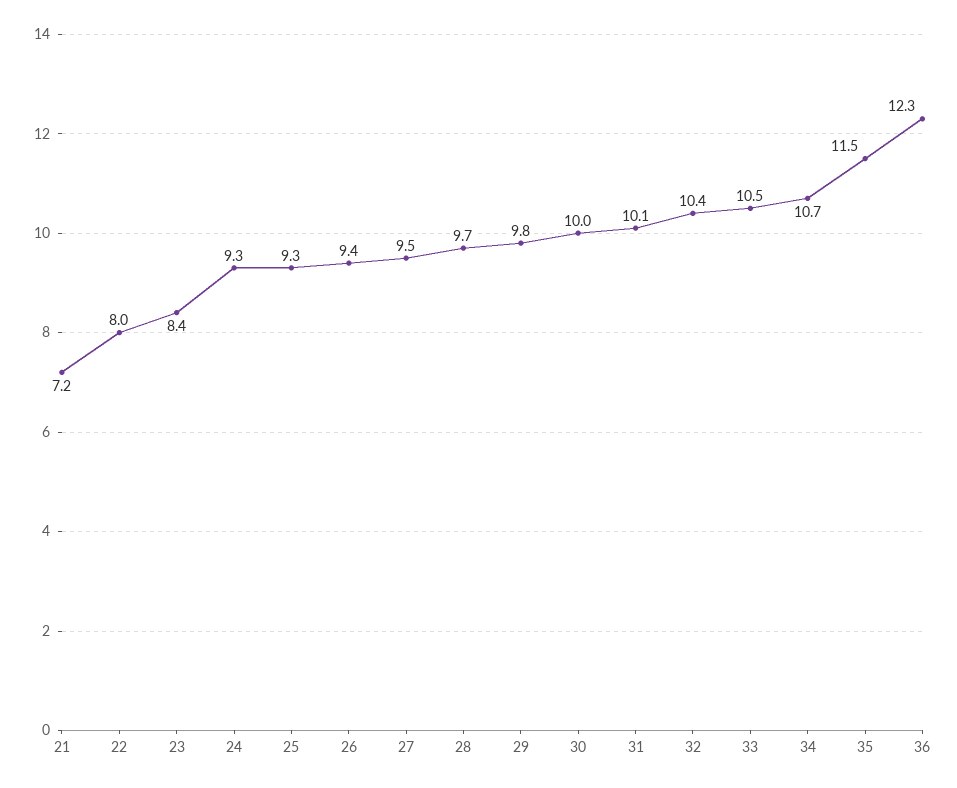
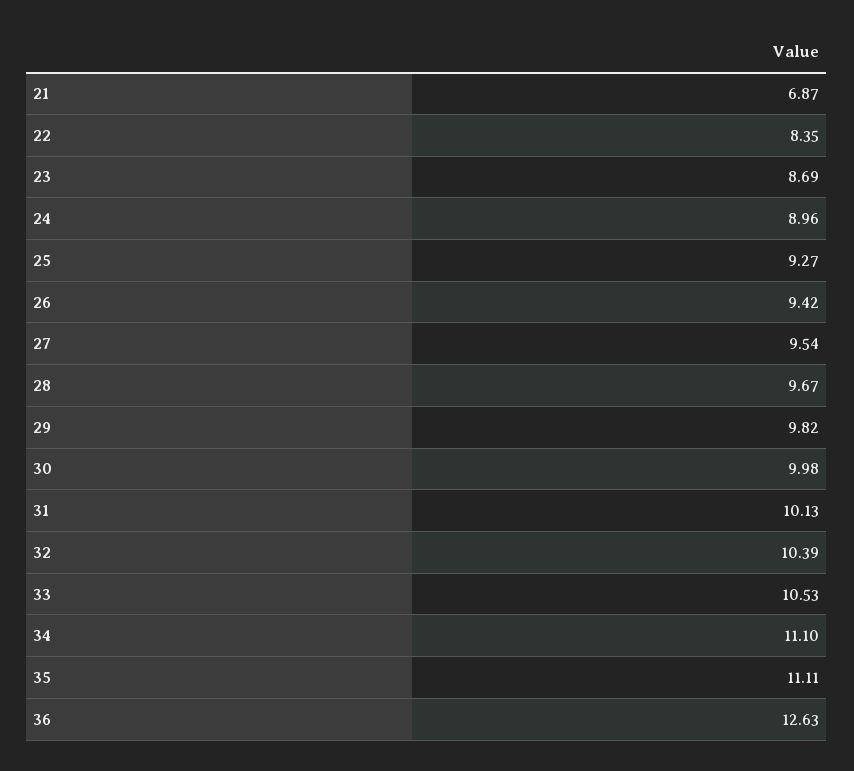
  {
-   "21": 7.2,
+   "21": 6.87,
-   "22": 8,
+   "22": 8.35,
-   "23": 8.4,
+   "23": 8.69,
-   "24": 9.3,
+   "24": 8.96,
    "25": 9.27,
    "26": 9.42,
    "27": 9.54,
    "28": 9.67,
    "29": 9.82,
    "30": 9.98,
    "31": 10.13,
    "32": 10.39,
    "33": 10.53,
-   "34": 10.7,
+   "34": 11.1,
-   "35": 11.5,
+   "35": 11.11,
-   "36": 12.3
+   "36": 12.63
  }

